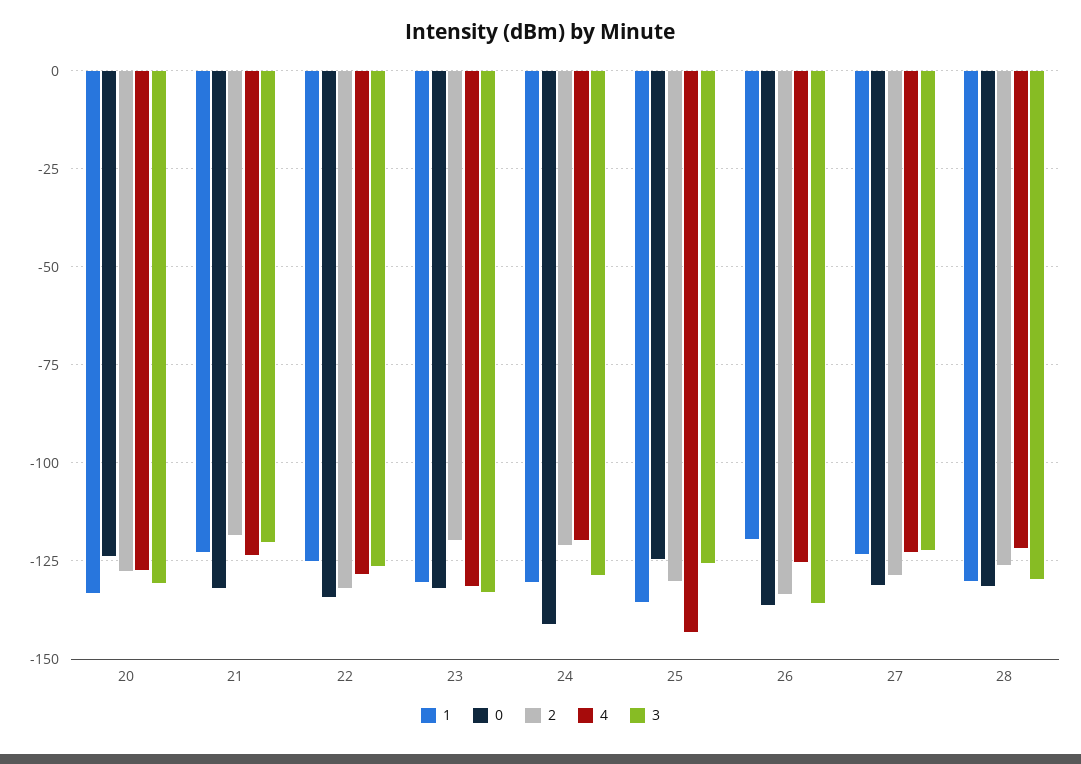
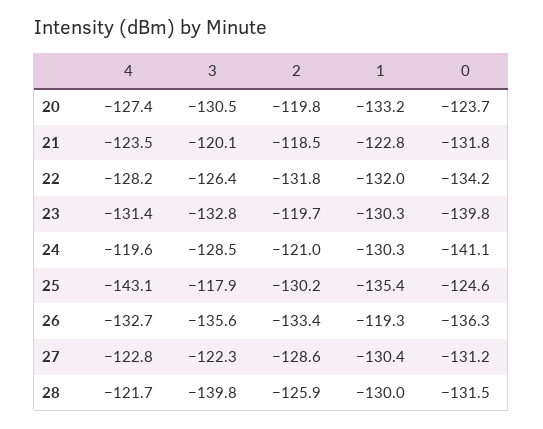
  {
    "1": {
      "20": -133.2,
      "21": -122.8,
-     "22": -125,
+     "22": -132,
      "23": -130.3,
      "24": -130.3,
      "25": -135.4,
      "26": -119.3,
-     "27": -122.5,
+     "27": -130.4,
      "28": -130
    },
    "0": {
      "20": -123.7,
      "21": -131.8,
      "22": -134.2,
-     "23": -132.5,
+     "23": -139.8,
      "24": -141.1,
      "25": -124.6,
      "26": -136.3,
      "27": -131.2,
      "28": -131.5
    },
    "2": {
-     "20": -127.5,
+     "20": -119.8,
      "21": -118.5,
      "22": -131.8,
      "23": -119.7,
      "24": -121,
      "25": -130.2,
      "26": -133.4,
      "27": -128.6,
      "28": -125.9
    },
    "4": {
      "20": -127.4,
      "21": -123.5,
      "22": -128.2,
      "23": -131.4,
      "24": -119.6,
      "25": -143.1,
-     "26": -125,
+     "26": -132.7,
      "27": -122.8,
      "28": -121.7
    },
    "3": {
      "20": -130.5,
      "21": -120.1,
      "22": -126.4,
      "23": -132.8,
      "24": -128.5,
-     "25": -125,
+     "25": -117.9,
      "26": -135.6,
      "27": -122.3,
-     "28": -130
+     "28": -139.8
    }
  }

